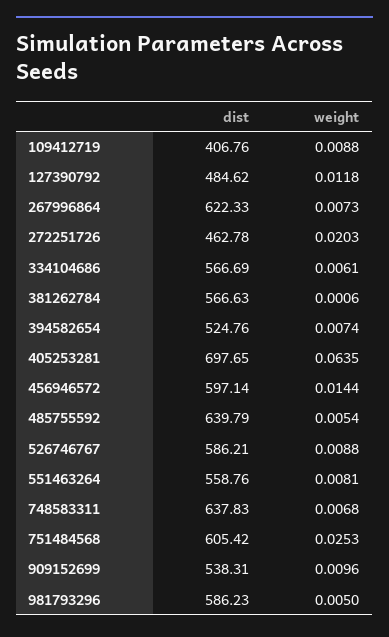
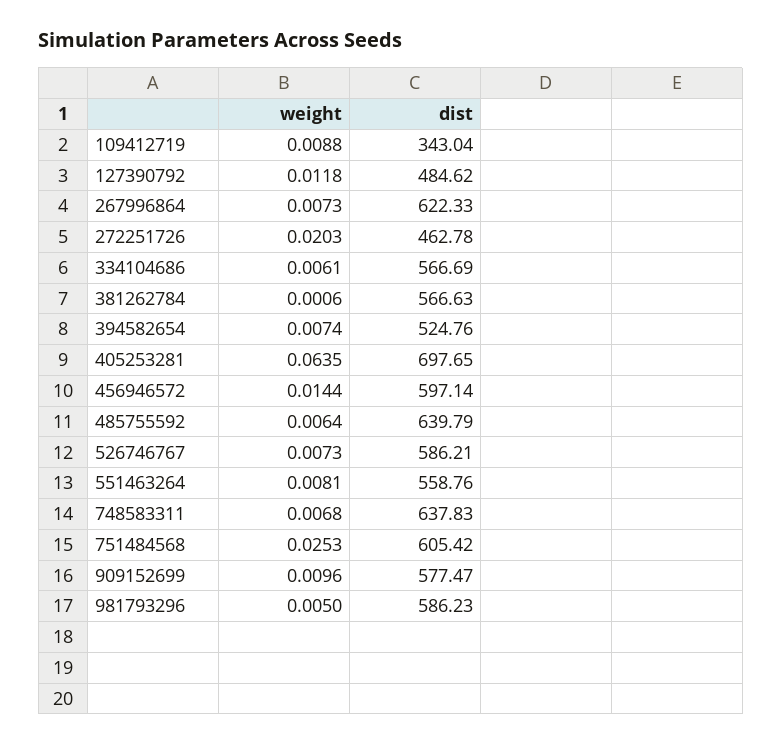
  {
    "dist": {
-     "109412719": 406.76,
+     "109412719": 343.04,
      "127390792": 484.62,
      "267996864": 622.33,
      "272251726": 462.78,
      "334104686": 566.69,
      "381262784": 566.63,
      "394582654": 524.76,
      "405253281": 697.65,
      "456946572": 597.14,
      "485755592": 639.79,
      "526746767": 586.21,
      "551463264": 558.76,
      "748583311": 637.83,
      "751484568": 605.42,
-     "909152699": 538.31,
+     "909152699": 577.47,
      "981793296": 586.23
    },
    "weight": {
      "109412719": 0.0088,
      "127390792": 0.0118,
      "267996864": 0.0073,
      "272251726": 0.0203,
      "334104686": 0.0061,
      "381262784": 0.0006,
      "394582654": 0.0074,
      "405253281": 0.0635,
      "456946572": 0.0144,
-     "485755592": 0.0054,
+     "485755592": 0.0064,
-     "526746767": 0.0088,
+     "526746767": 0.0073,
      "551463264": 0.0081,
      "748583311": 0.0068,
      "751484568": 0.0253,
      "909152699": 0.0096,
      "981793296": 0.005
    }
  }

